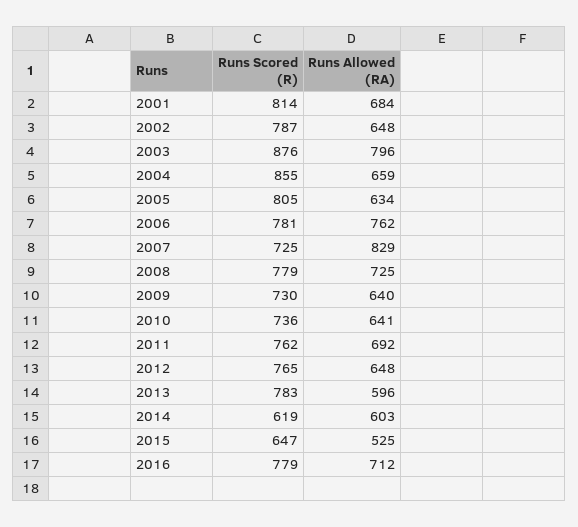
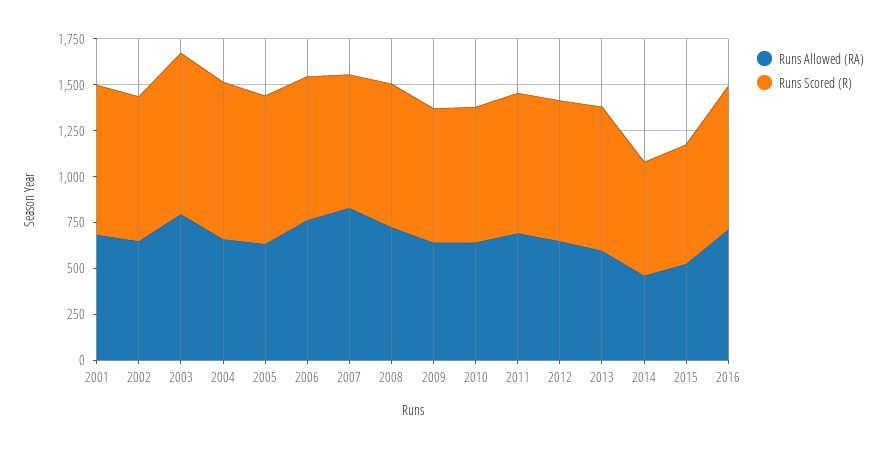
  {
    "Runs Scored (R)": {
      "2001": 814,
      "2002": 787,
      "2003": 876,
      "2004": 855,
      "2005": 805,
      "2006": 781,
      "2007": 725,
      "2008": 779,
      "2009": 730,
      "2010": 736,
      "2011": 762,
      "2012": 765,
      "2013": 783,
      "2014": 619,
      "2015": 647,
      "2016": 779
    },
    "Runs Allowed (RA)": {
      "2001": 684,
      "2002": 648,
      "2003": 796,
      "2004": 659,
      "2005": 634,
      "2006": 762,
      "2007": 829,
      "2008": 725,
      "2009": 640,
      "2010": 641,
      "2011": 692,
      "2012": 648,
      "2013": 596,
-     "2014": 603,
+     "2014": 450,
      "2015": 525,
      "2016": 712
    }
  }

